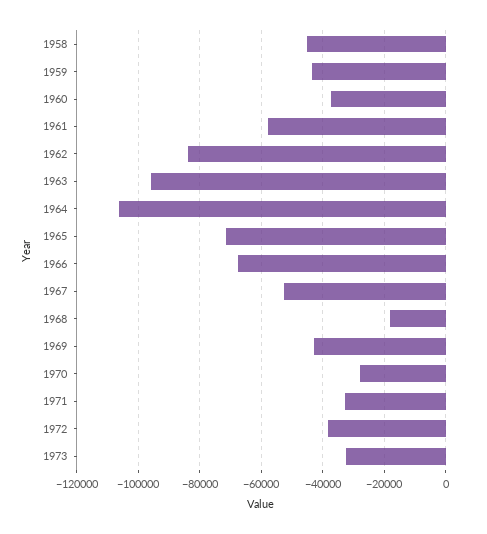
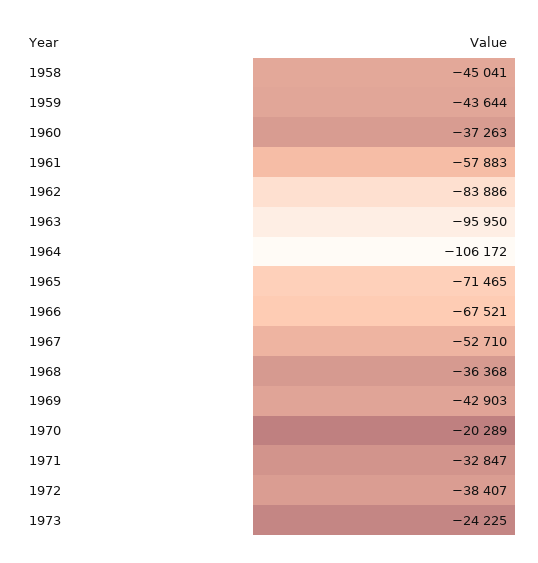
  {
    "1958": -45041,
    "1959": -43644,
    "1960": -37263,
    "1961": -57883,
    "1962": -83886,
    "1963": -95950,
    "1964": -106172,
    "1965": -71465,
    "1966": -67521,
    "1967": -52710,
-   "1968": -18000,
+   "1968": -36368,
    "1969": -42903,
-   "1970": -28000,
+   "1970": -20289,
    "1971": -32847,
    "1972": -38407,
-   "1973": -32000
+   "1973": -24225
  }

